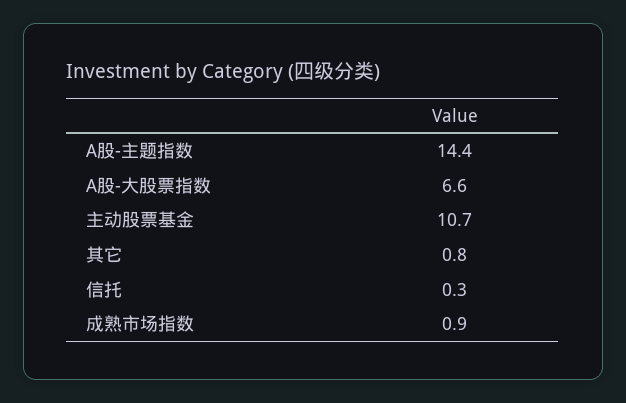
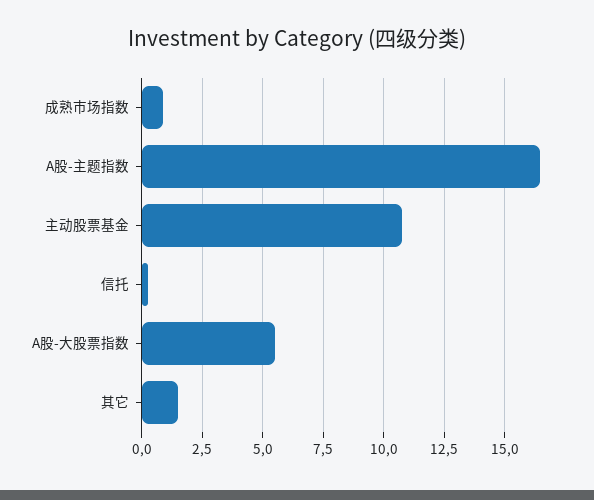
  {
-   "A股-主题指数": 14.4,
+   "A股-主题指数": 16.5,
-   "A股-大股票指数": 6.6,
+   "A股-大股票指数": 5.5,
    "主动股票基金": 10.7,
-   "其它": 0.8,
+   "其它": 1.5,
    "信托": 0.3,
    "成熟市场指数": 0.9
  }

